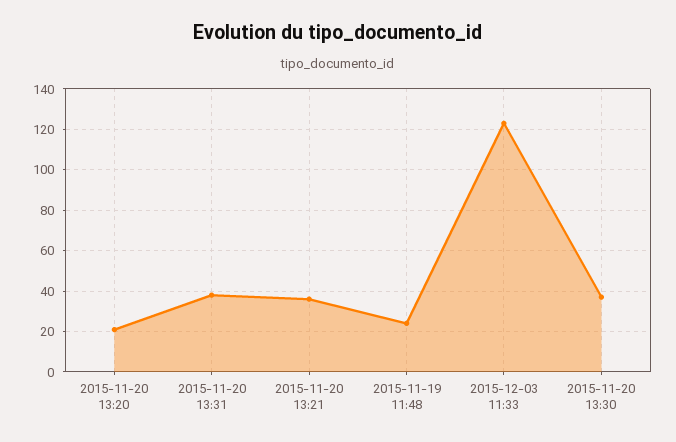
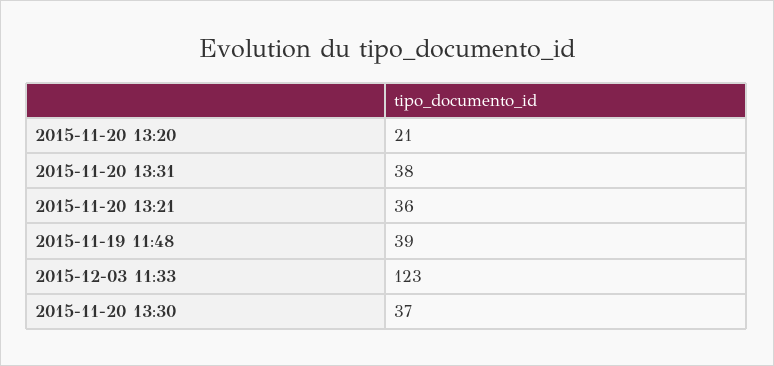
  {
    "2015-11-20 13:20": 21,
    "2015-11-20 13:31": 38,
    "2015-11-20 13:21": 36,
-   "2015-11-19 11:48": 25,
+   "2015-11-19 11:48": 39,
    "2015-12-03 11:33": 123,
    "2015-11-20 13:30": 37
  }

